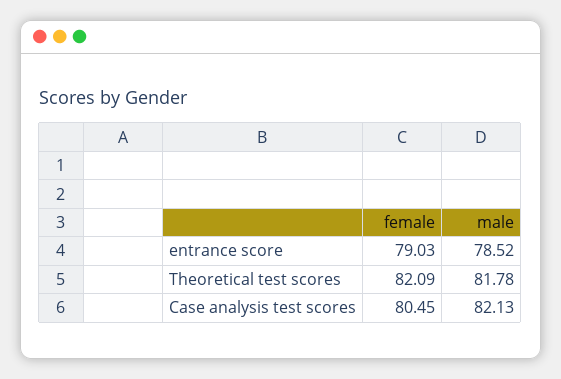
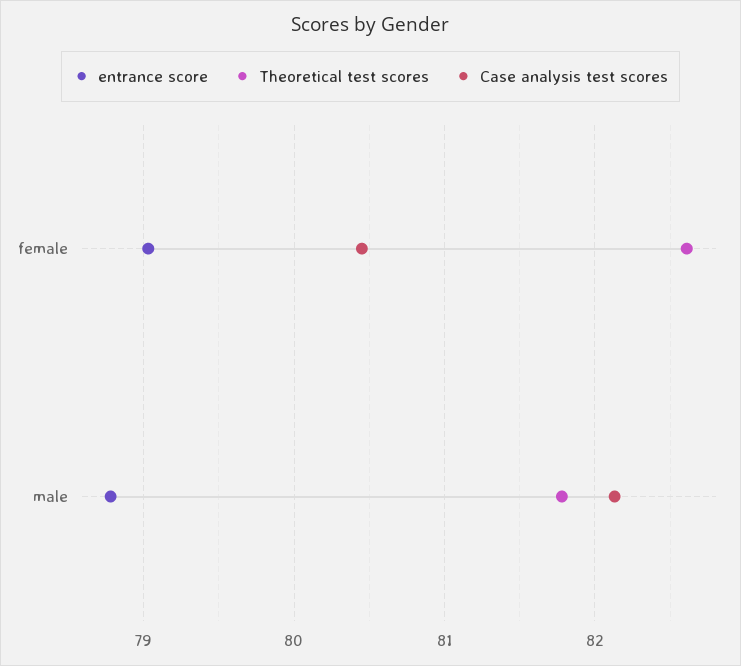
  {
    "entrance score": {
      "female": 79.03,
-     "male": 78.52
+     "male": 78.8
    },
    "Theoretical test scores": {
-     "female": 82.09,
+     "female": 82.6,
      "male": 81.78
    },
    "Case analysis test scores": {
      "female": 80.45,
      "male": 82.13
    }
  }

